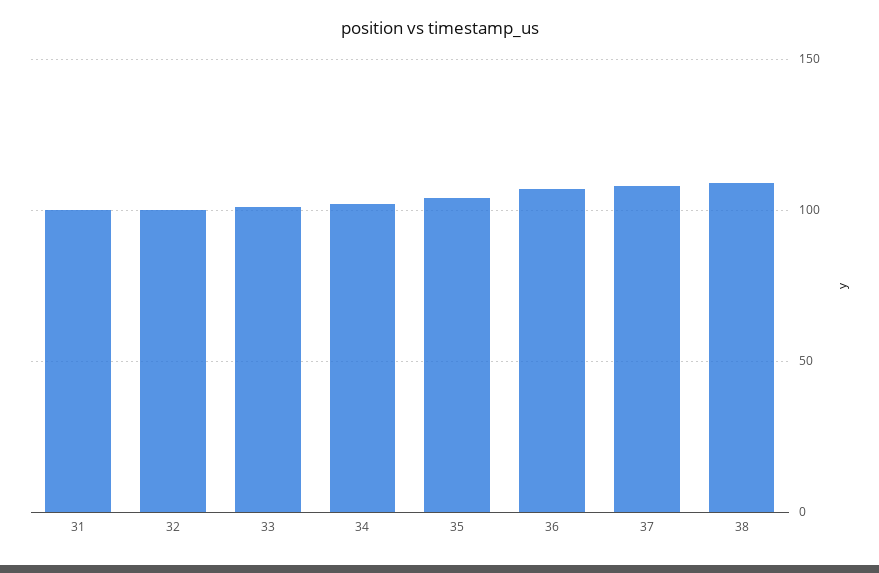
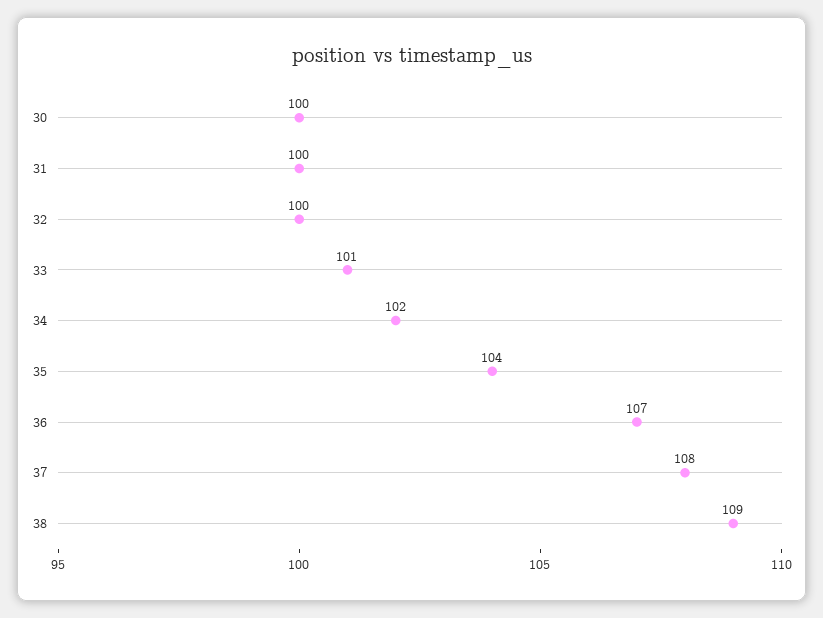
  {
    "31": 100,
    "32": 100,
    "33": 101,
    "34": 102,
    "35": 104,
    "36": 107,
    "37": 108,
-   "38": 109
+   "38": 109,
+   "30": 100
  }

